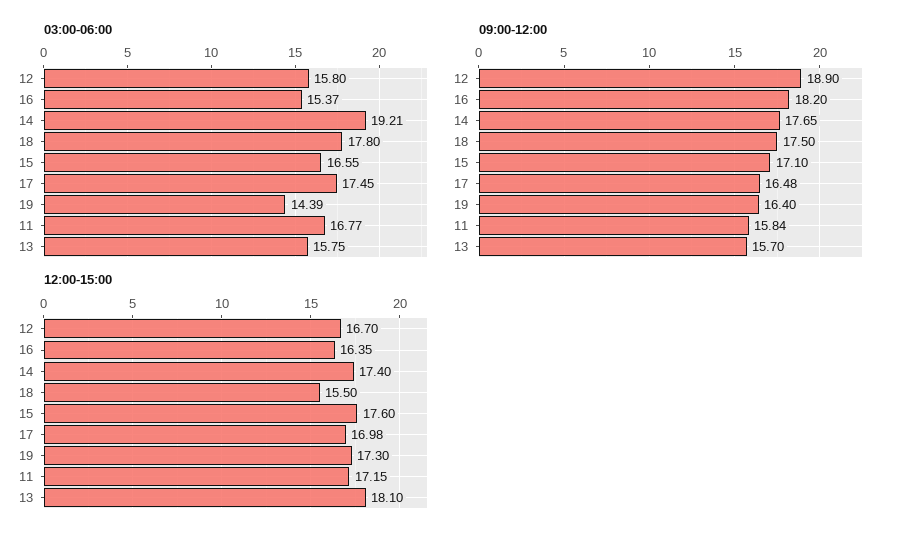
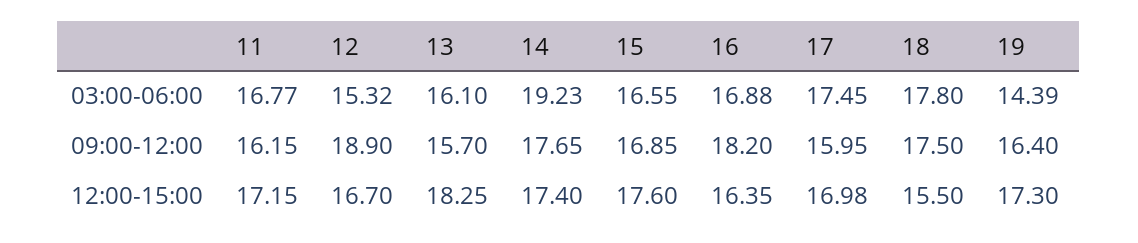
  {
    "03:00-06:00": {
-     "12": 15.8,
+     "12": 15.32,
-     "16": 15.37,
+     "16": 16.88,
-     "14": 19.21,
+     "14": 19.23,
      "18": 17.8,
      "15": 16.55,
      "17": 17.45,
      "19": 14.39,
      "11": 16.77,
-     "13": 15.75
+     "13": 16.1
    },
    "09:00-12:00": {
      "12": 18.9,
      "16": 18.2,
      "14": 17.65,
      "18": 17.5,
-     "15": 17.1,
+     "15": 16.85,
-     "17": 16.48,
+     "17": 15.95,
      "19": 16.4,
-     "11": 15.84,
+     "11": 16.15,
      "13": 15.7
    },
    "12:00-15:00": {
      "12": 16.7,
      "16": 16.35,
      "14": 17.4,
      "18": 15.5,
      "15": 17.6,
      "17": 16.98,
      "19": 17.3,
      "11": 17.15,
-     "13": 18.1
+     "13": 18.25
    }
  }

